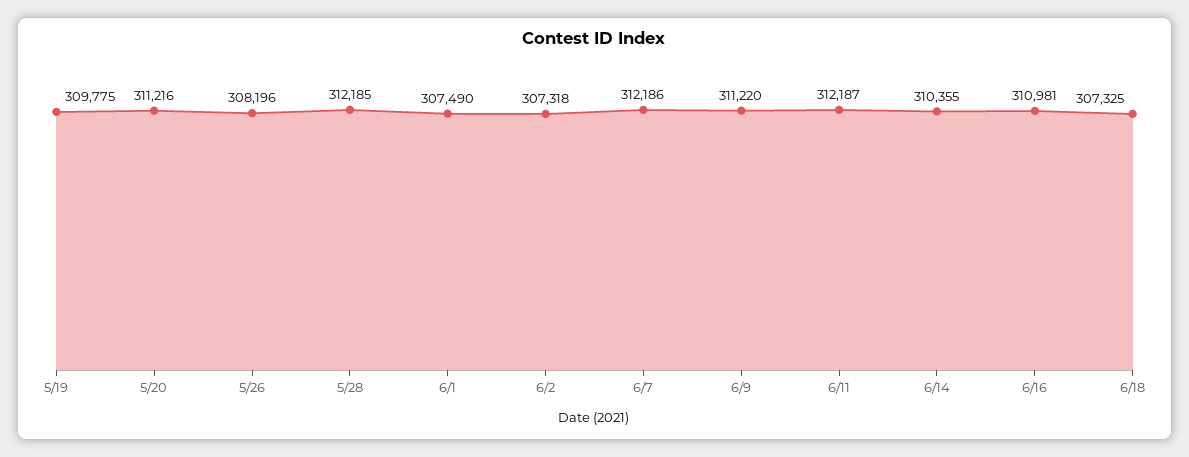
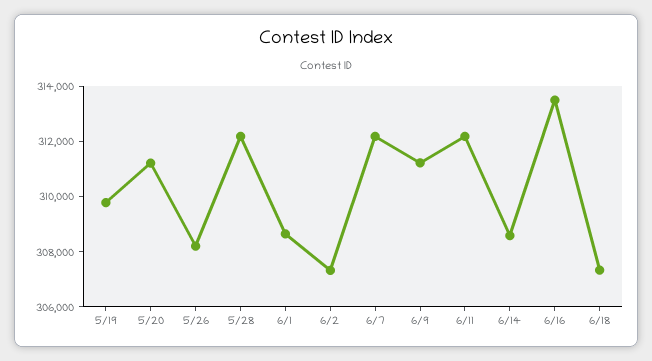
  {
    "5/19": 309775,
    "5/20": 311216,
    "5/26": 308196,
    "5/28": 312185,
-   "6/1": 307490,
+   "6/1": 308500,
    "6/2": 307318,
    "6/7": 312186,
    "6/9": 311220,
    "6/11": 312187,
-   "6/14": 310355,
+   "6/14": 308500,
-   "6/16": 310981,
+   "6/16": 313500,
    "6/18": 307325
  }

